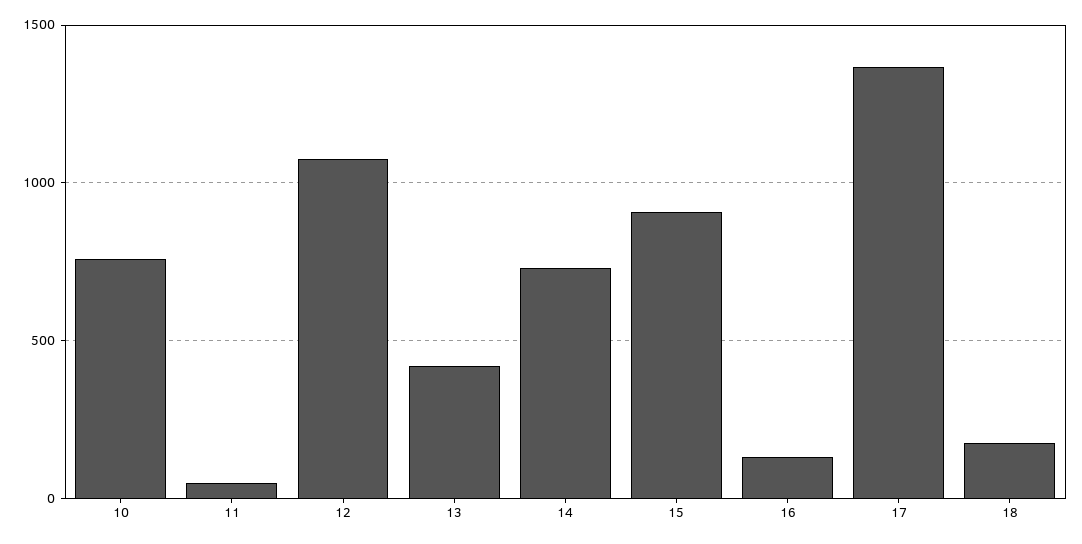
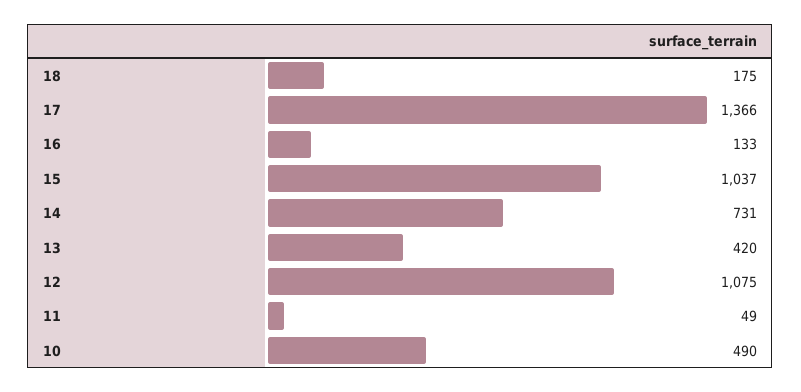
  {
-   "10": 750,
+   "10": 490,
    "11": 49,
    "12": 1075,
    "13": 420,
    "14": 731,
-   "15": 900,
+   "15": 1037,
    "16": 133,
    "17": 1366,
    "18": 175
  }

